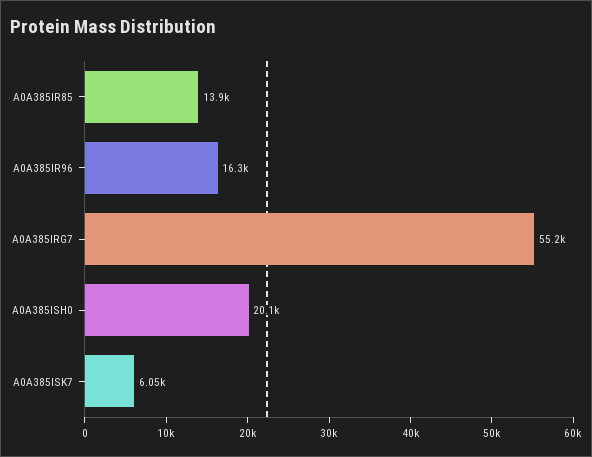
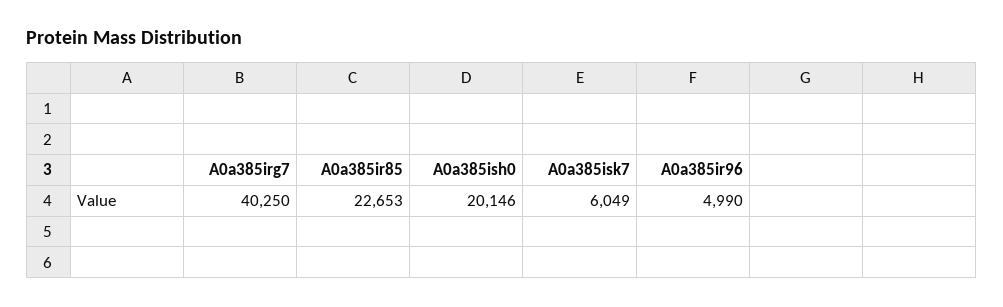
  {
-   "A0A385IR85": 13900,
+   "A0A385IR85": 22653,
-   "A0A385IR96": 16300,
+   "A0A385IR96": 4990,
-   "A0A385IRG7": 55200,
+   "A0A385IRG7": 40250,
    "A0A385ISH0": 20146,
    "A0A385ISK7": 6049
  }

